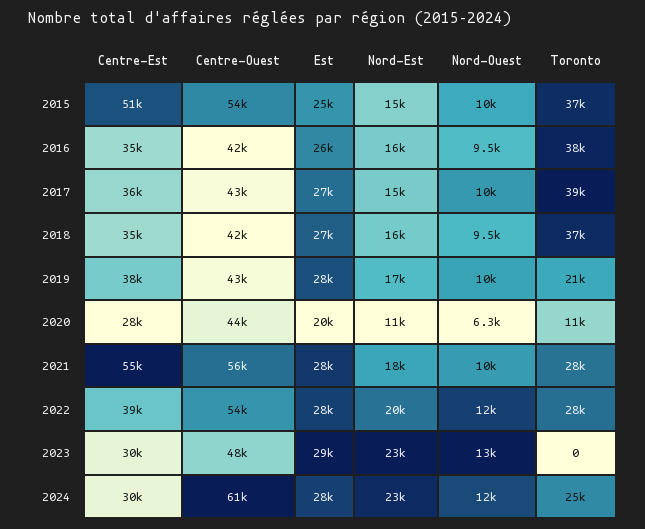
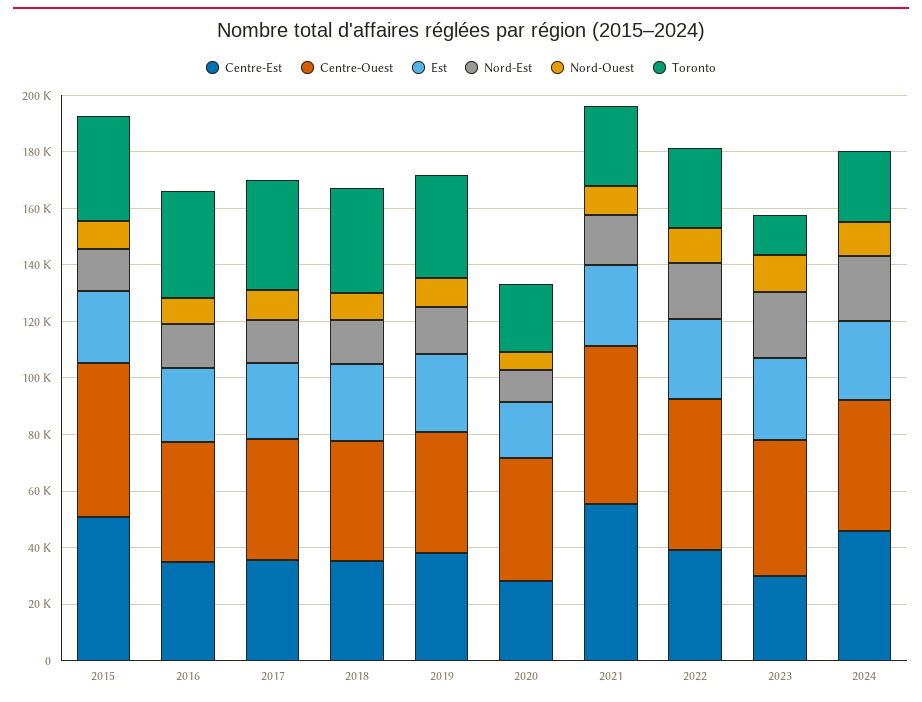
  {
    "Centre-Est": {
      "2015": 51000,
      "2016": 35000,
      "2017": 36000,
      "2018": 35000,
      "2019": 38000,
      "2020": 28000,
      "2021": 55000,
      "2022": 39000,
      "2023": 30000,
-     "2024": 30000
+     "2024": 45000
    },
    "Centre-Ouest": {
      "2015": 54000,
      "2016": 42000,
      "2017": 43000,
      "2018": 42000,
      "2019": 43000,
      "2020": 44000,
      "2021": 56000,
      "2022": 54000,
      "2023": 48000,
-     "2024": 61000
+     "2024": 45000
    },
    "Est": {
      "2015": 25000,
      "2016": 26000,
      "2017": 27000,
      "2018": 27000,
      "2019": 28000,
      "2020": 20000,
      "2021": 28000,
      "2022": 28000,
      "2023": 29000,
      "2024": 28000
    },
    "Nord-Est": {
      "2015": 15000,
      "2016": 16000,
      "2017": 15000,
      "2018": 16000,
      "2019": 17000,
      "2020": 11000,
      "2021": 18000,
      "2022": 20000,
      "2023": 23000,
      "2024": 23000
    },
    "Nord-Ouest": {
      "2015": 10000,
      "2016": 9500,
      "2017": 10000,
      "2018": 9500,
      "2019": 10000,
      "2020": 6300,
      "2021": 10000,
      "2022": 12000,
      "2023": 13000,
      "2024": 12000
    },
    "Toronto": {
      "2015": 37000,
      "2016": 38000,
      "2017": 39000,
      "2018": 37000,
-     "2019": 21000,
+     "2019": 35000,
-     "2020": 11000,
+     "2020": 25000,
      "2021": 28000,
      "2022": 28000,
-     "2023": 0,
+     "2023": 15000,
      "2024": 25000
    }
  }

